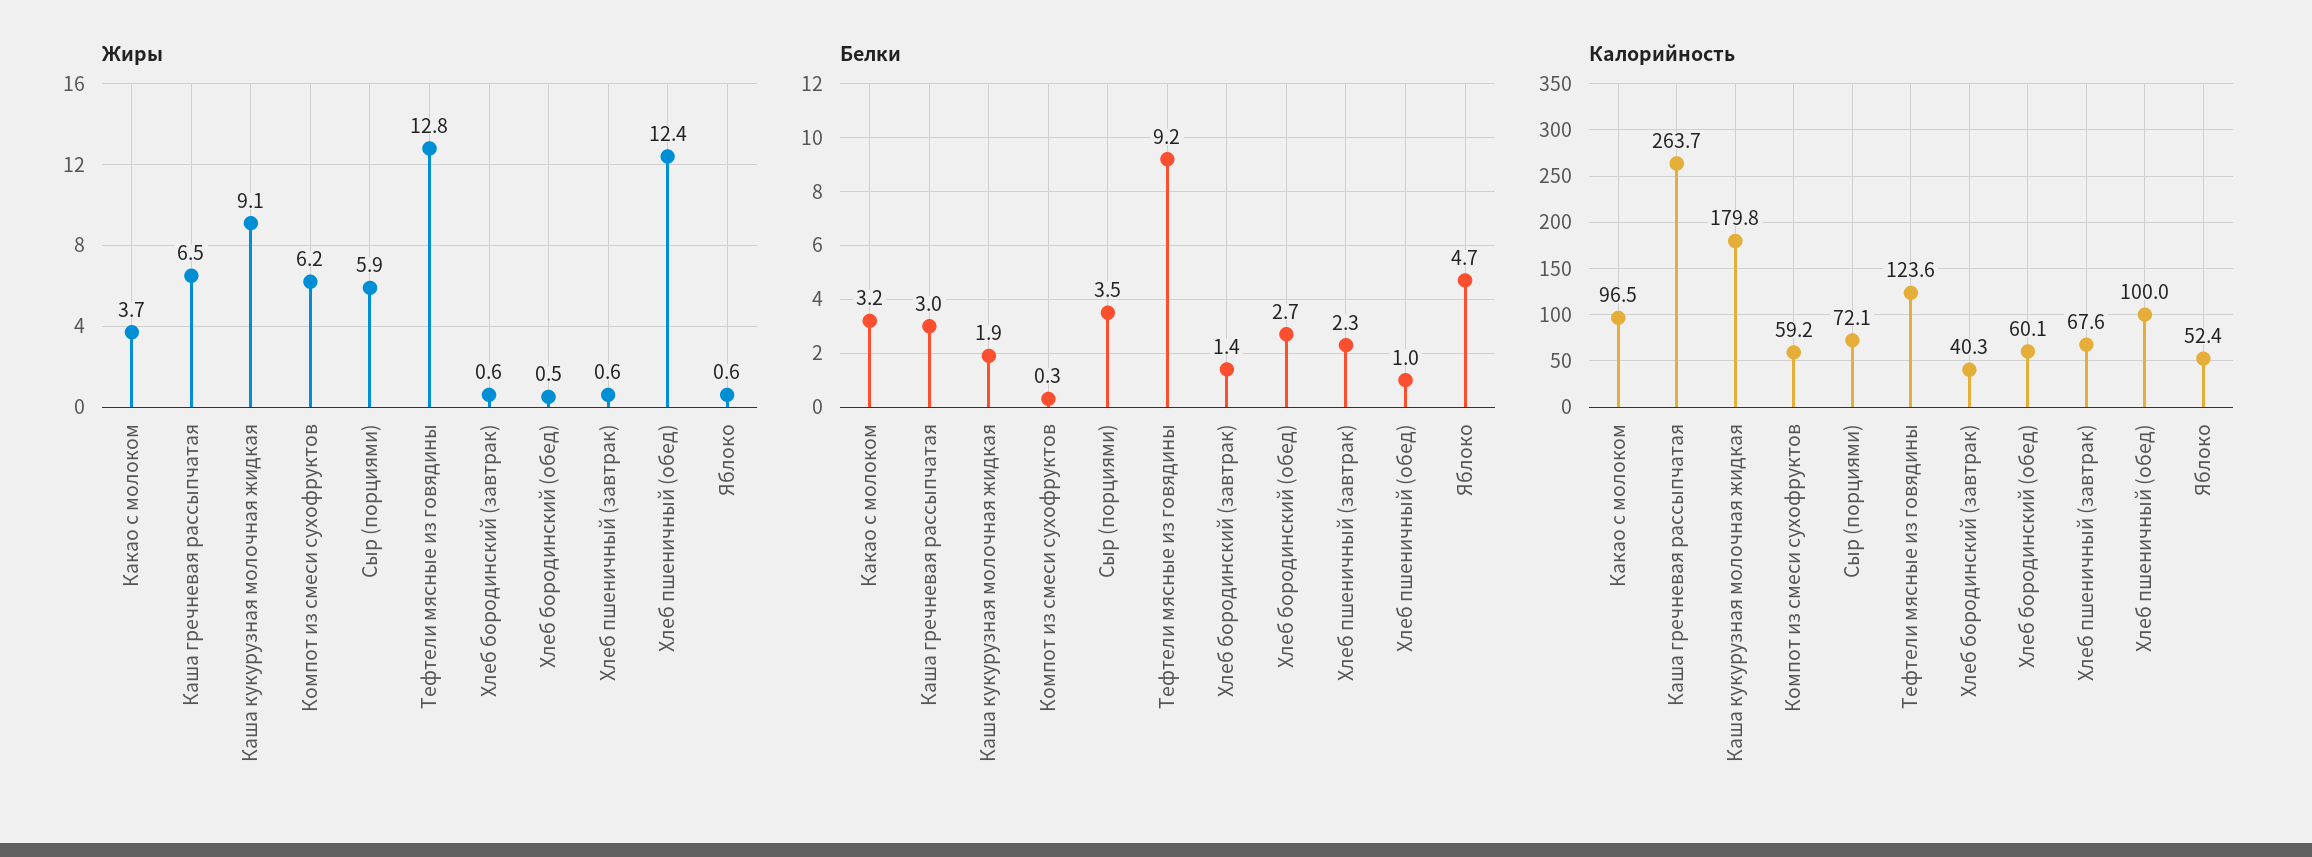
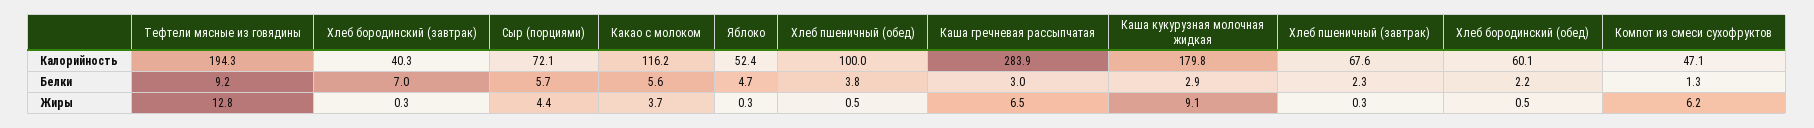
  {
    "Жиры": {
      "Какао с молоком": 3.7,
      "Каша гречневая рассыпчатая": 6.5,
      "Каша кукурузная молочная жидкая": 9.1,
      "Компот из смеси сухофруктов": 6.2,
-     "Сыр (порциями)": 5.9,
+     "Сыр (порциями)": 4.4,
      "Тефтели мясные из говядины": 12.8,
-     "Хлеб бородинский (завтрак)": 0.6,
+     "Хлеб бородинский (завтрак)": 0.3,
      "Хлеб бородинский (обед)": 0.5,
-     "Хлеб пшеничный (завтрак)": 0.6,
+     "Хлеб пшеничный (завтрак)": 0.3,
-     "Хлеб пшеничный (обед)": 12.4,
+     "Хлеб пшеничный (обед)": 0.5,
-     "Яблоко": 0.6
+     "Яблоко": 0.3
    },
    "Белки": {
-     "Какао с молоком": 3.2,
+     "Какао с молоком": 5.6,
      "Каша гречневая рассыпчатая": 3,
-     "Каша кукурузная молочная жидкая": 1.9,
+     "Каша кукурузная молочная жидкая": 2.9,
-     "Компот из смеси сухофруктов": 0.3,
+     "Компот из смеси сухофруктов": 1.3,
-     "Сыр (порциями)": 3.5,
+     "Сыр (порциями)": 5.7,
      "Тефтели мясные из говядины": 9.2,
-     "Хлеб бородинский (завтрак)": 1.4,
+     "Хлеб бородинский (завтрак)": 7,
-     "Хлеб бородинский (обед)": 2.7,
+     "Хлеб бородинский (обед)": 2.2,
      "Хлеб пшеничный (завтрак)": 2.3,
-     "Хлеб пшеничный (обед)": 1,
+     "Хлеб пшеничный (обед)": 3.8,
      "Яблоко": 4.7
    },
    "Калорийность": {
-     "Какао с молоком": 96.5,
+     "Какао с молоком": 116.2,
-     "Каша гречневая рассыпчатая": 263.7,
+     "Каша гречневая рассыпчатая": 283.9,
      "Каша кукурузная молочная жидкая": 179.8,
-     "Компот из смеси сухофруктов": 59.2,
+     "Компот из смеси сухофруктов": 47.1,
      "Сыр (порциями)": 72.1,
-     "Тефтели мясные из говядины": 123.6,
+     "Тефтели мясные из говядины": 194.3,
      "Хлеб бородинский (завтрак)": 40.3,
      "Хлеб бородинский (обед)": 60.1,
      "Хлеб пшеничный (завтрак)": 67.6,
      "Хлеб пшеничный (обед)": 100,
      "Яблоко": 52.4
    }
  }

